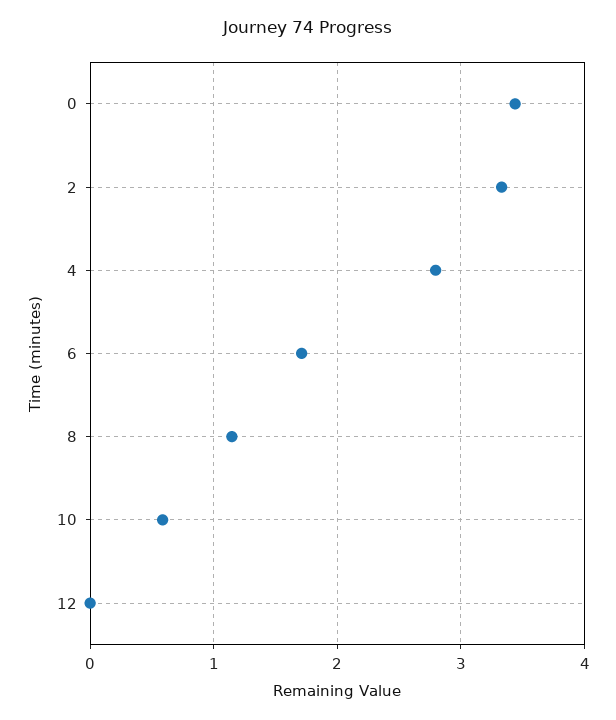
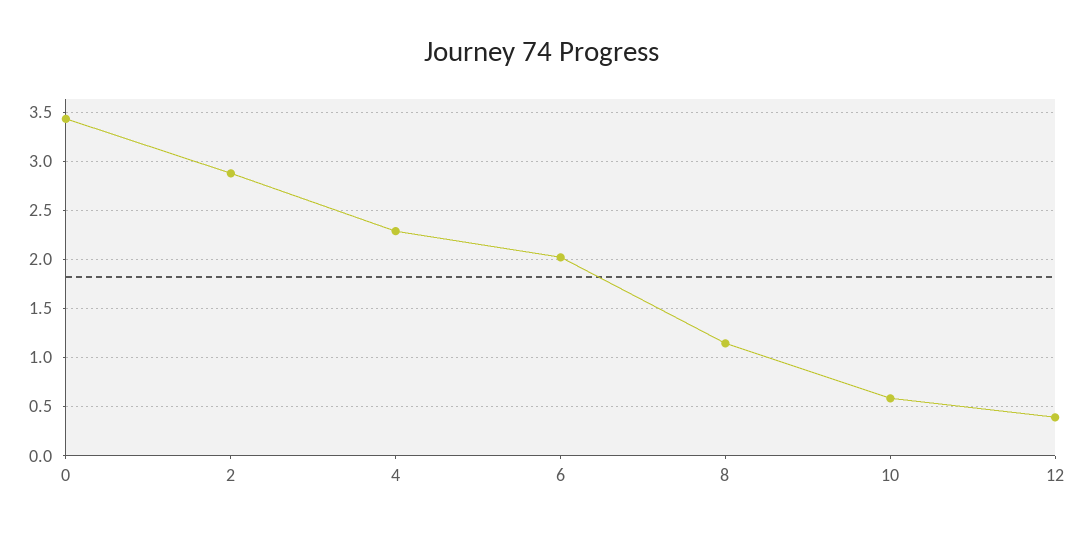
  {
    "0": 3.4,
-   "2": 3.3,
+   "2": 2.9,
-   "4": 2.8,
+   "4": 2.3,
-   "6": 1.7,
+   "6": 2,
    "8": 1.1,
    "10": 0.6,
-   "12": 0
+   "12": 0.4
  }

